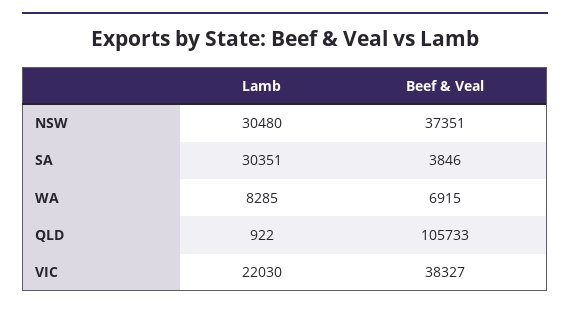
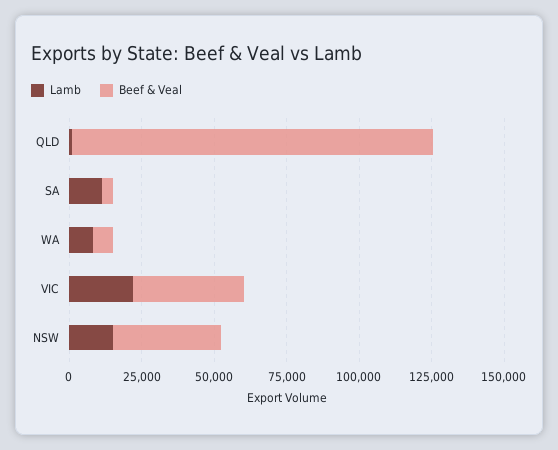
  {
    "Lamb": {
-     "NSW": 30480,
+     "NSW": 15000,
-     "SA": 30351,
+     "SA": 10000,
      "WA": 8285,
      "QLD": 922,
      "VIC": 22030
    },
    "Beef & Veal": {
      "NSW": 37351,
      "SA": 3846,
      "WA": 6915,
-     "QLD": 105733,
+     "QLD": 125000,
      "VIC": 38327
    }
  }

